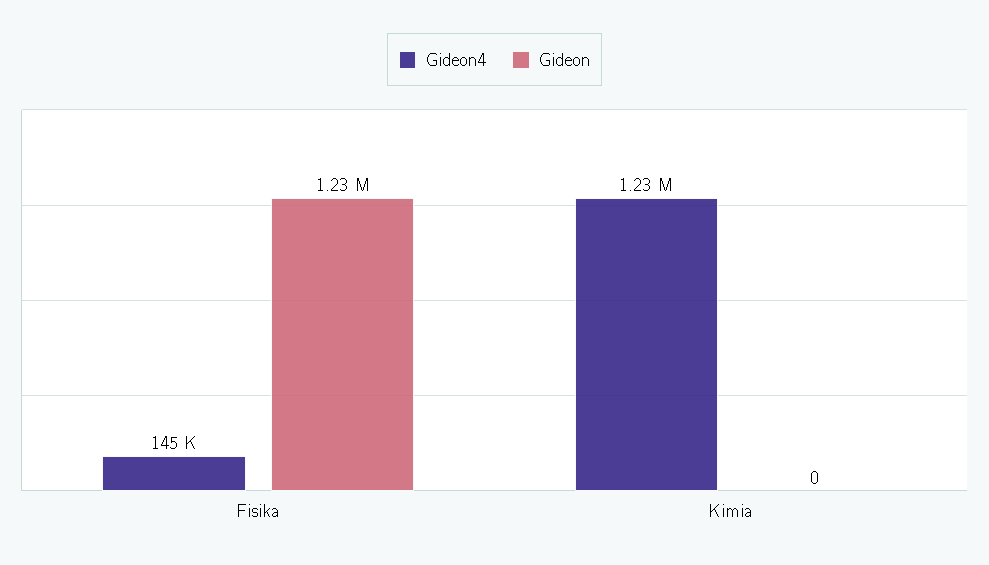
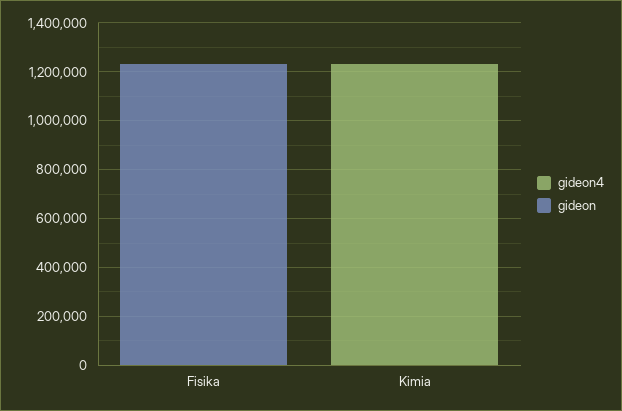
  {
    "Gideon4": {
-     "Fisika": 145000,
+     "Fisika": 0,
      "Kimia": 1230000
    },
    "Gideon": {
      "Fisika": 1230000,
      "Kimia": 0
    }
  }

